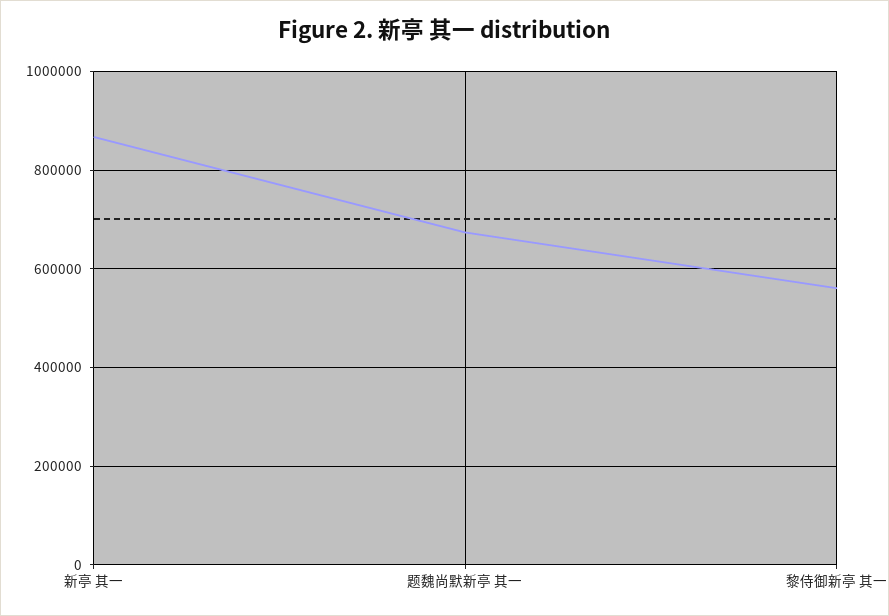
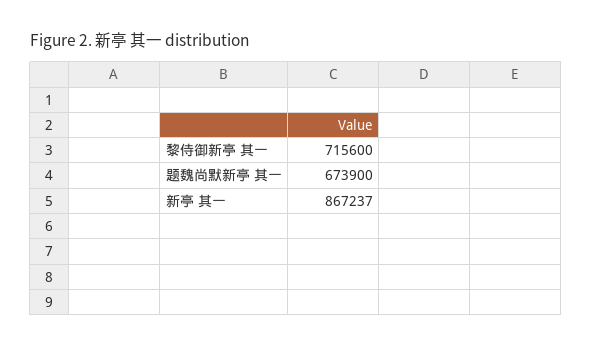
  {
    "新亭 其一": 867237,
    "题魏尚默新亭 其一": 673900,
-   "黎侍御新亭 其一": 560000
+   "黎侍御新亭 其一": 715600
  }

